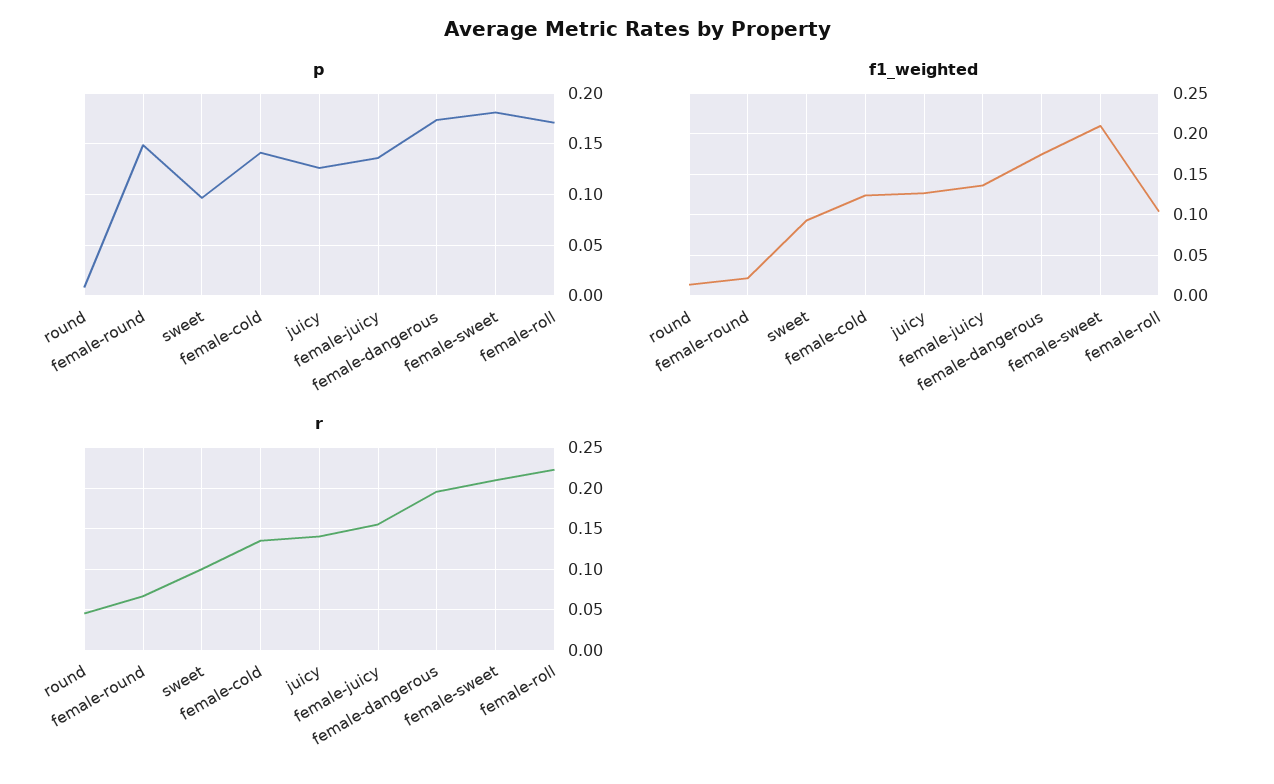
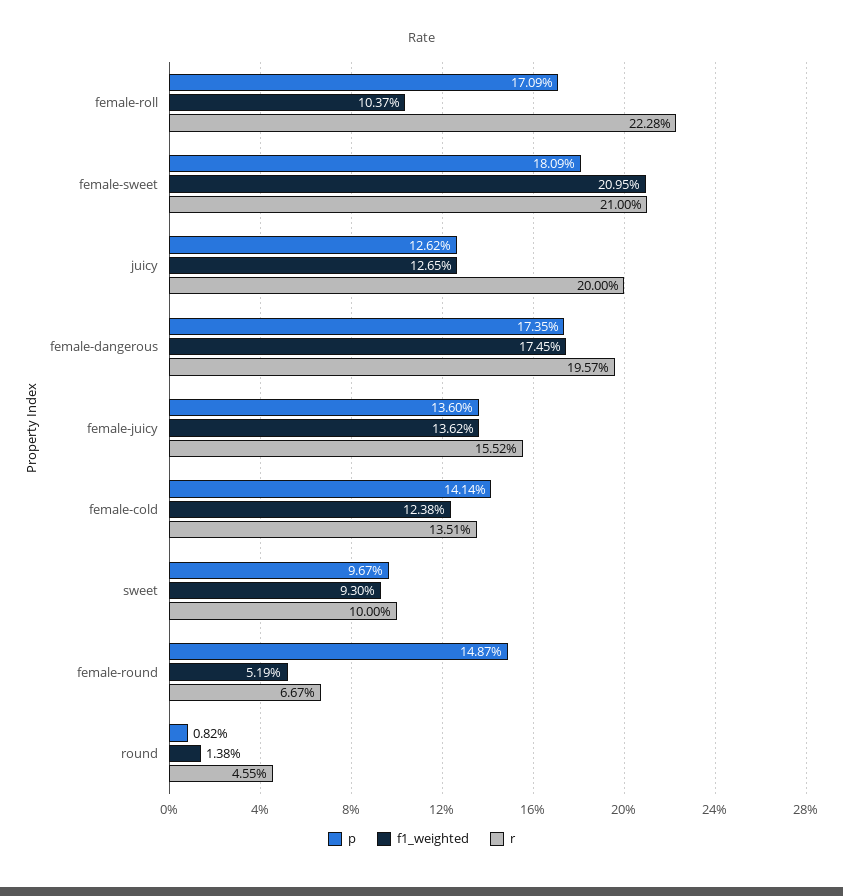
  {
    "p": {
      "round": 0.0082,
      "female-round": 0.1487,
      "sweet": 0.0967,
      "female-cold": 0.1414,
      "juicy": 0.1262,
      "female-juicy": 0.136,
      "female-dangerous": 0.1735,
      "female-sweet": 0.1809,
      "female-roll": 0.1709
    },
    "f1_weighted": {
      "round": 0.0138,
-     "female-round": 0.02,
+     "female-round": 0.0519,
      "sweet": 0.093,
      "female-cold": 0.1238,
      "juicy": 0.1265,
      "female-juicy": 0.1362,
      "female-dangerous": 0.1745,
      "female-sweet": 0.2095,
      "female-roll": 0.1037
    },
    "r": {
      "round": 0.0455,
      "female-round": 0.0667,
      "sweet": 0.1,
      "female-cold": 0.1351,
-     "juicy": 0.14,
+     "juicy": 0.2,
      "female-juicy": 0.1552,
      "female-dangerous": 0.1957,
      "female-sweet": 0.21,
      "female-roll": 0.2228
    }
  }

